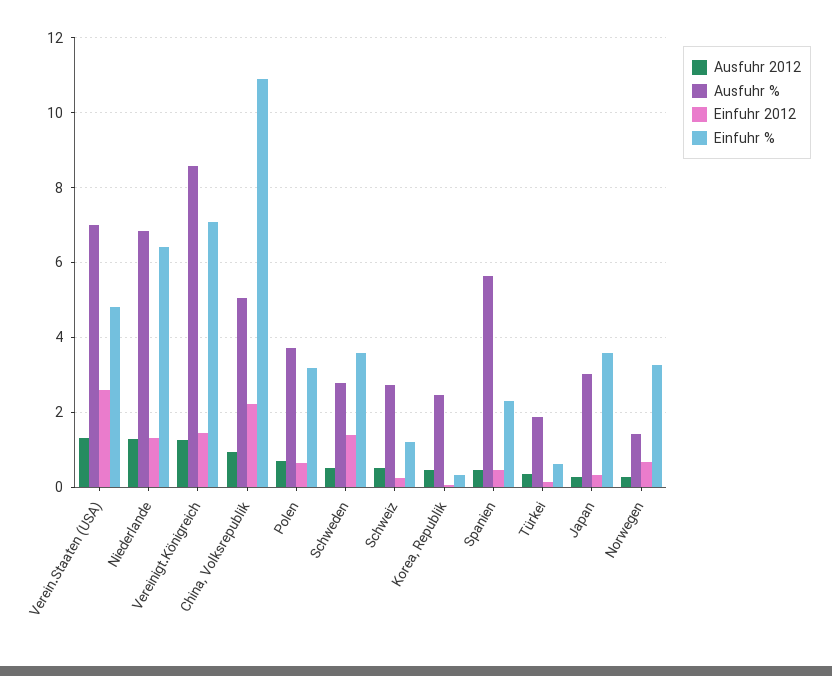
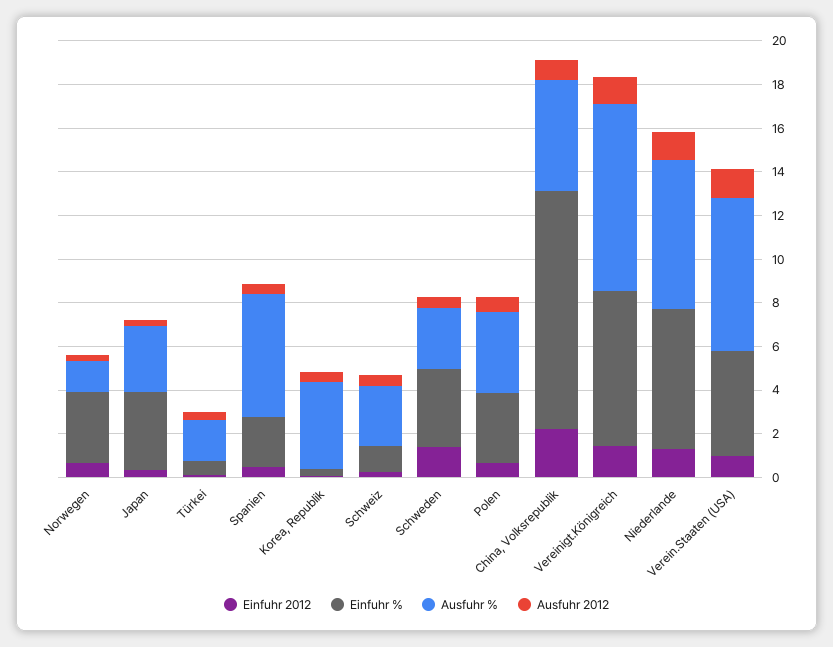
  {
    "Ausfuhr 2012": {
      "Verein.Staaten (USA)": 1.4,
      "Niederlande": 1.2,
      "Vereinigt.Königreich": 1.2,
      "China, Volksrepublik": 1,
      "Polen": 0.6,
      "Schweden": 0.6,
      "Schweiz": 0.6,
      "Korea, Republik": 0.4,
      "Spanien": 0.4,
      "Türkei": 0.4,
      "Japan": 0.2,
      "Norwegen": 0.2
    },
    "Ausfuhr %": {
      "Verein.Staaten (USA)": 7,
      "Niederlande": 6.8,
      "Vereinigt.Königreich": 8.6,
      "China, Volksrepublik": 5,
      "Polen": 3.8,
      "Schweden": 2.8,
      "Schweiz": 2.8,
-     "Korea, Republik": 2.4,
+     "Korea, Republik": 4,
      "Spanien": 5.6,
      "Türkei": 1.8,
      "Japan": 3,
      "Norwegen": 1.4
    },
    "Einfuhr 2012": {
-     "Verein.Staaten (USA)": 2.6,
+     "Verein.Staaten (USA)": 1,
      "Niederlande": 1.4,
      "Vereinigt.Königreich": 1.4,
      "China, Volksrepublik": 2.2,
      "Polen": 0.6,
      "Schweden": 1.4,
      "Schweiz": 0.2,
      "Korea, Republik": 0,
      "Spanien": 0.4,
      "Türkei": 0.2,
      "Japan": 0.4,
      "Norwegen": 0.6
    },
    "Einfuhr %": {
      "Verein.Staaten (USA)": 4.8,
      "Niederlande": 6.4,
      "Vereinigt.Königreich": 7,
      "China, Volksrepublik": 11,
      "Polen": 3.2,
      "Schweden": 3.6,
      "Schweiz": 1.2,
      "Korea, Republik": 0.4,
      "Spanien": 2.4,
      "Türkei": 0.6,
      "Japan": 3.6,
      "Norwegen": 3.2
    }
  }

